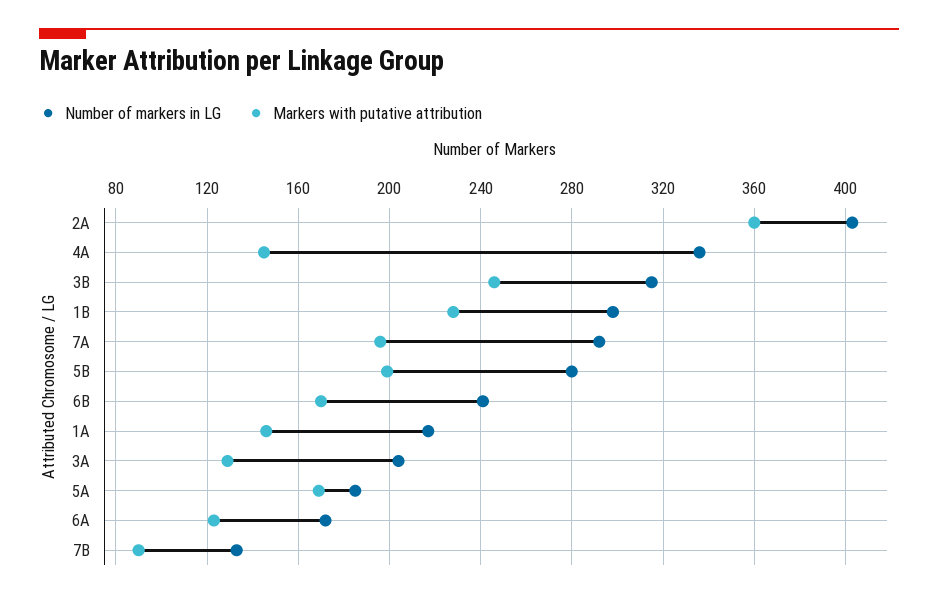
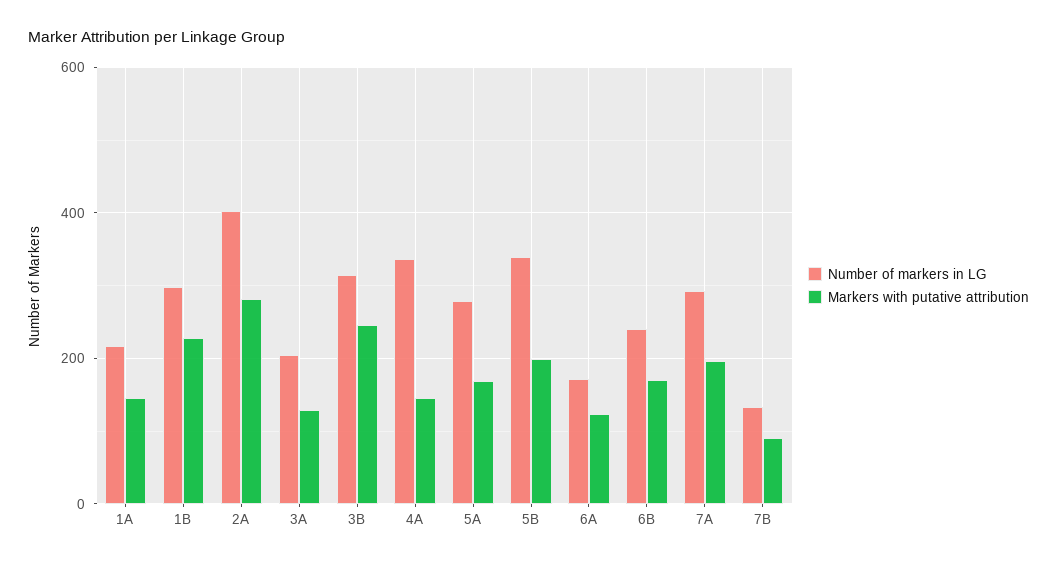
  {
    "Number of markers in LG": {
      "2A": 405,
      "4A": 335,
      "3B": 315,
      "1B": 300,
      "7A": 290,
-     "5B": 280,
+     "5B": 340,
      "6B": 240,
      "1A": 215,
      "3A": 205,
-     "5A": 185,
+     "5A": 280,
      "6A": 170,
      "7B": 135
    },
    "Markers with putative attribution": {
-     "2A": 360,
+     "2A": 280,
      "4A": 145,
      "3B": 245,
      "1B": 230,
      "7A": 195,
      "5B": 200,
      "6B": 170,
      "1A": 145,
      "3A": 130,
      "5A": 170,
      "6A": 125,
      "7B": 90
    }
  }

